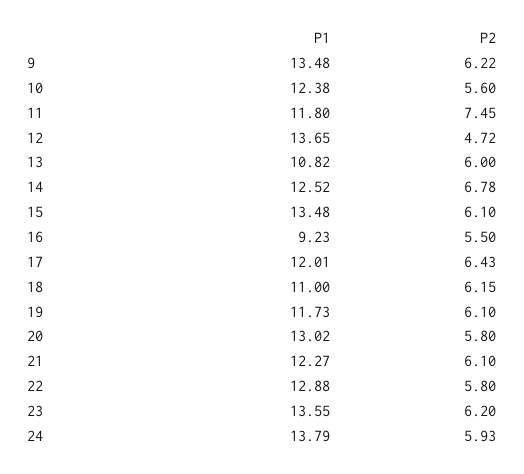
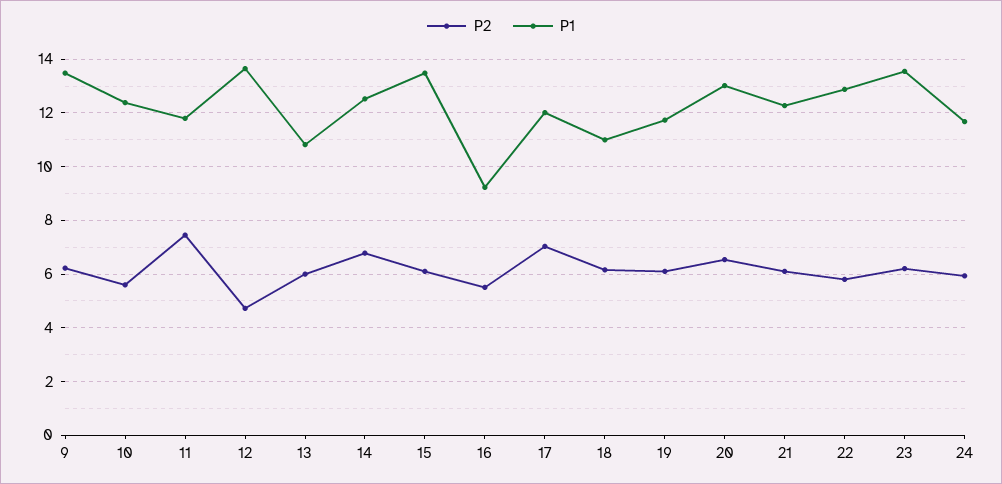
  {
    "P1": {
      "9": 13.48,
      "10": 12.38,
      "11": 11.8,
      "12": 13.65,
      "13": 10.82,
      "14": 12.52,
      "15": 13.48,
      "16": 9.23,
      "17": 12.01,
      "18": 11,
      "19": 11.73,
      "20": 13.02,
      "21": 12.27,
      "22": 12.88,
      "23": 13.55,
-     "24": 13.79
+     "24": 11.75
    },
    "P2": {
      "9": 6.22,
      "10": 5.6,
      "11": 7.45,
      "12": 4.72,
      "13": 6,
      "14": 6.78,
      "15": 6.1,
      "16": 5.5,
-     "17": 6.43,
+     "17": 7,
      "18": 6.15,
      "19": 6.1,
-     "20": 5.8,
+     "20": 6.5,
      "21": 6.1,
      "22": 5.8,
      "23": 6.2,
      "24": 5.93
    }
  }

